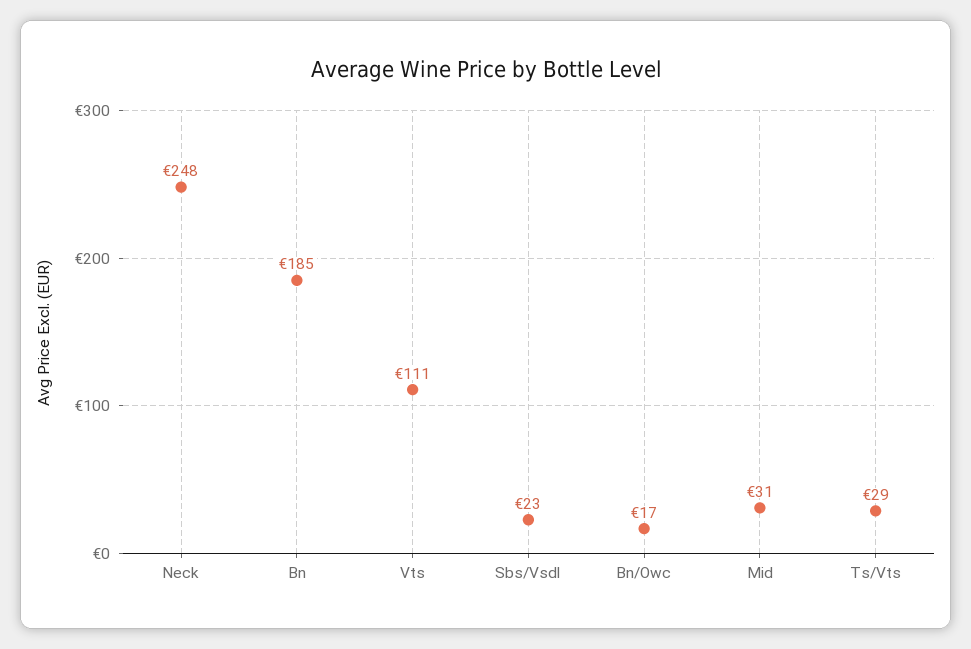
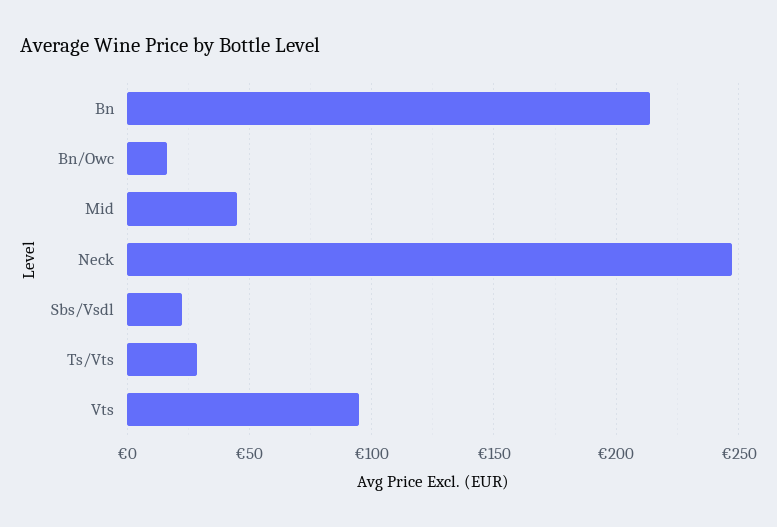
  {
    "Neck": 248,
-   "Bn": 185,
+   "Bn": 215,
-   "Vts": 111,
+   "Vts": 95,
    "Sbs/Vsdl": 23,
    "Bn/Owc": 17,
-   "Mid": 31,
+   "Mid": 45,
    "Ts/Vts": 29
  }

